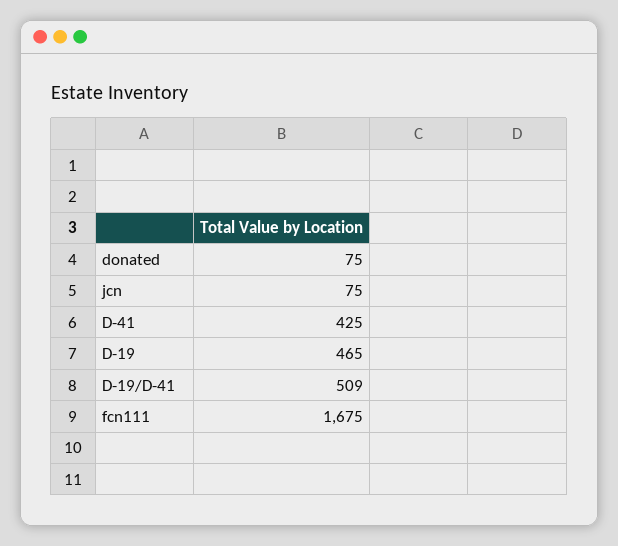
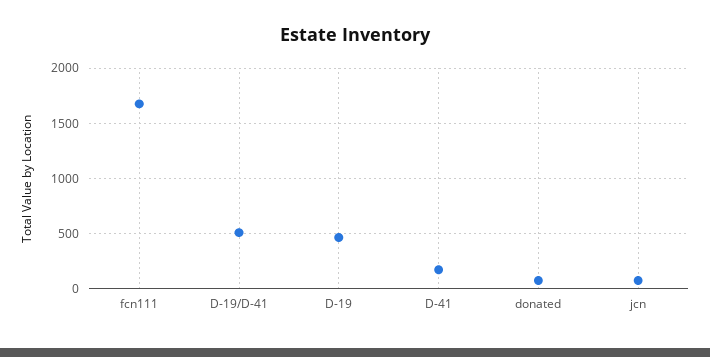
  {
    "donated": 75,
    "jcn": 75,
-   "D-41": 425,
+   "D-41": 200,
    "D-19": 465,
    "D-19/D-41": 509,
    "fcn111": 1675
  }

